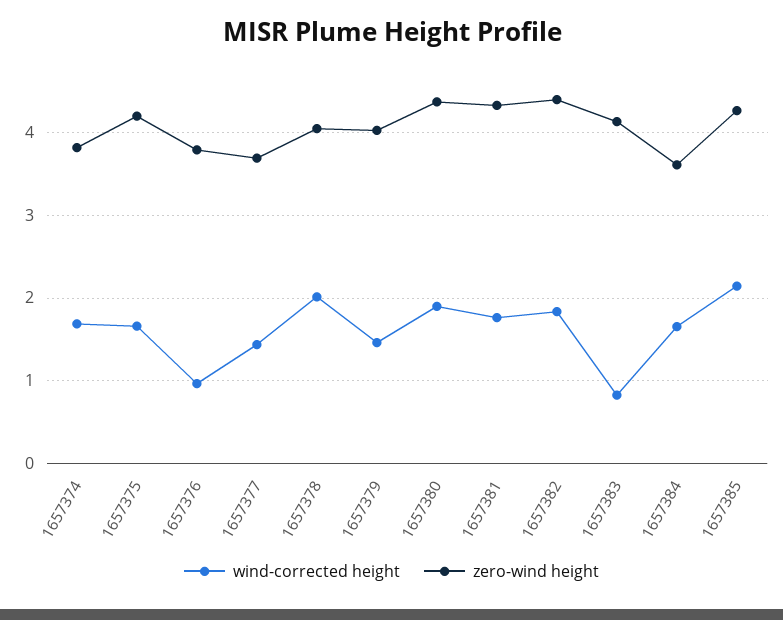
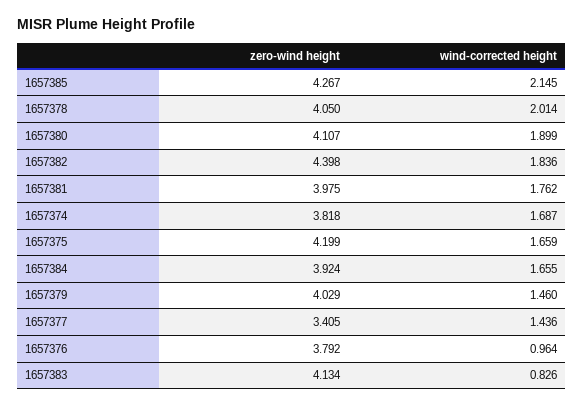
  {
    "wind-corrected height": {
      "1657374": 1.687,
      "1657375": 1.659,
      "1657376": 0.964,
      "1657377": 1.436,
      "1657378": 2.014,
      "1657379": 1.46,
      "1657380": 1.899,
      "1657381": 1.762,
      "1657382": 1.836,
      "1657383": 0.826,
      "1657384": 1.655,
      "1657385": 2.145
    },
    "zero-wind height": {
      "1657374": 3.818,
      "1657375": 4.199,
      "1657376": 3.792,
-     "1657377": 3.7,
+     "1657377": 3.405,
      "1657378": 4.05,
      "1657379": 4.029,
-     "1657380": 4.4,
+     "1657380": 4.107,
-     "1657381": 4.3,
+     "1657381": 3.975,
      "1657382": 4.398,
      "1657383": 4.134,
-     "1657384": 3.6,
+     "1657384": 3.924,
      "1657385": 4.267
    }
  }

